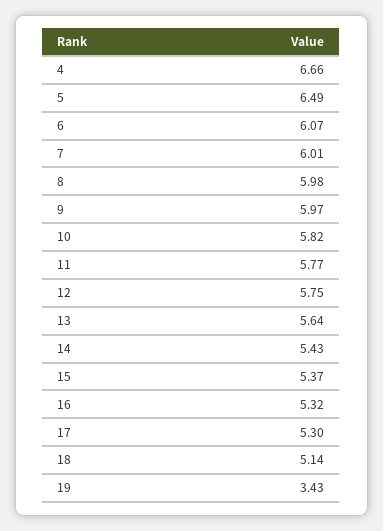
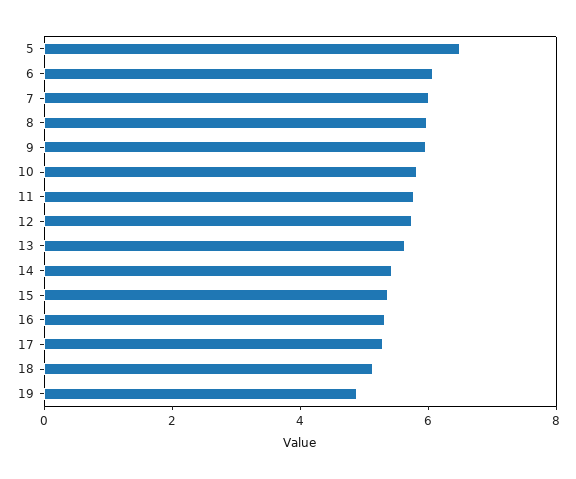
  {
-   "4": 6.66,
    "5": 6.49,
    "6": 6.07,
    "7": 6.01,
    "8": 5.98,
    "9": 5.97,
    "10": 5.82,
    "11": 5.77,
    "12": 5.75,
    "13": 5.64,
    "14": 5.43,
    "15": 5.37,
    "16": 5.32,
    "17": 5.3,
    "18": 5.14,
-   "19": 3.43
+   "19": 5
  }

